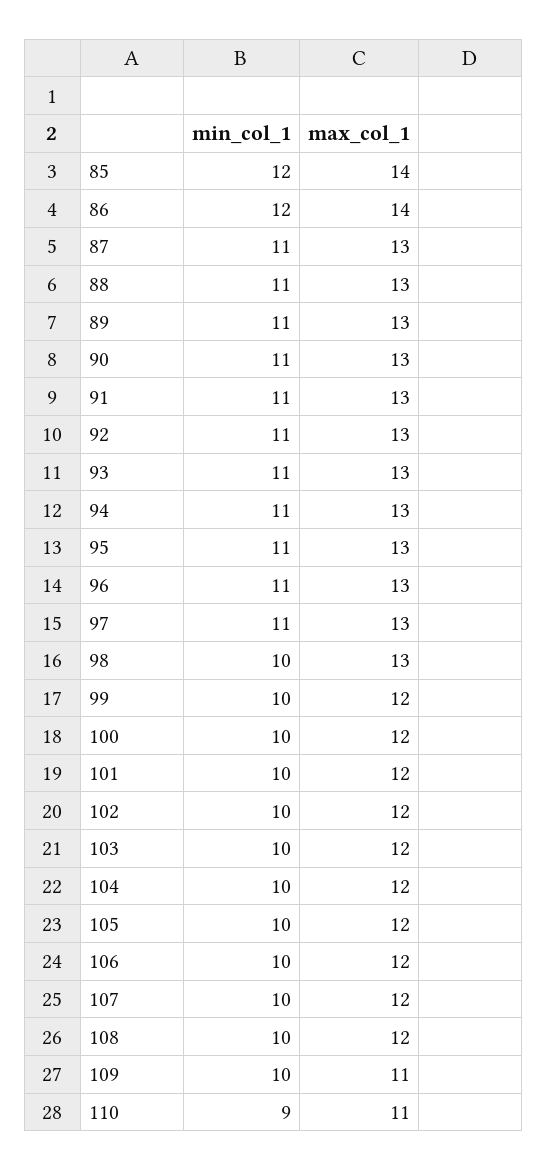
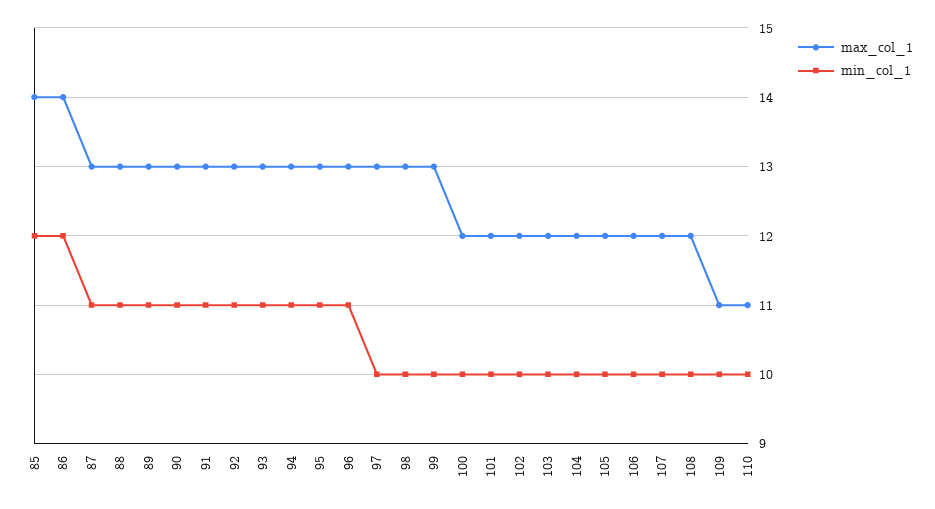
  {
    "min_col_1": {
      "85": 12,
      "86": 12,
      "87": 11,
      "88": 11,
      "89": 11,
      "90": 11,
      "91": 11,
      "92": 11,
      "93": 11,
      "94": 11,
      "95": 11,
      "96": 11,
-     "97": 11,
+     "97": 10,
      "98": 10,
      "99": 10,
      "100": 10,
      "101": 10,
      "102": 10,
      "103": 10,
      "104": 10,
      "105": 10,
      "106": 10,
      "107": 10,
      "108": 10,
      "109": 10,
-     "110": 9
+     "110": 10
    },
    "max_col_1": {
      "85": 14,
      "86": 14,
      "87": 13,
      "88": 13,
      "89": 13,
      "90": 13,
      "91": 13,
      "92": 13,
      "93": 13,
      "94": 13,
      "95": 13,
      "96": 13,
      "97": 13,
      "98": 13,
-     "99": 12,
+     "99": 13,
      "100": 12,
      "101": 12,
      "102": 12,
      "103": 12,
      "104": 12,
      "105": 12,
      "106": 12,
      "107": 12,
      "108": 12,
      "109": 11,
      "110": 11
    }
  }

